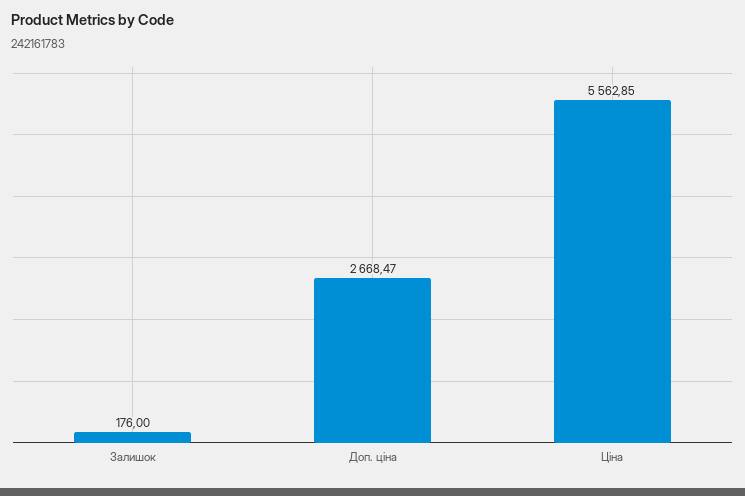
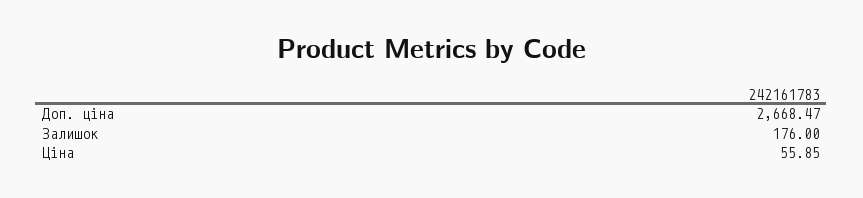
  {
    "Залишок": 176,
    "Доп. ціна": 2668.47,
-   "Ціна": 5562.85
+   "Ціна": 55.85
  }

